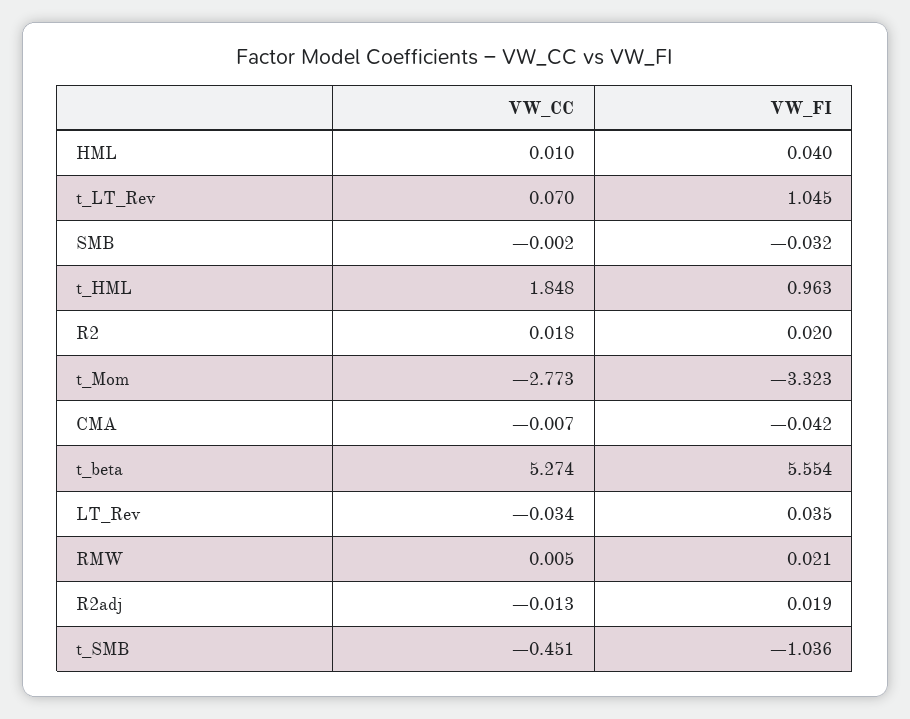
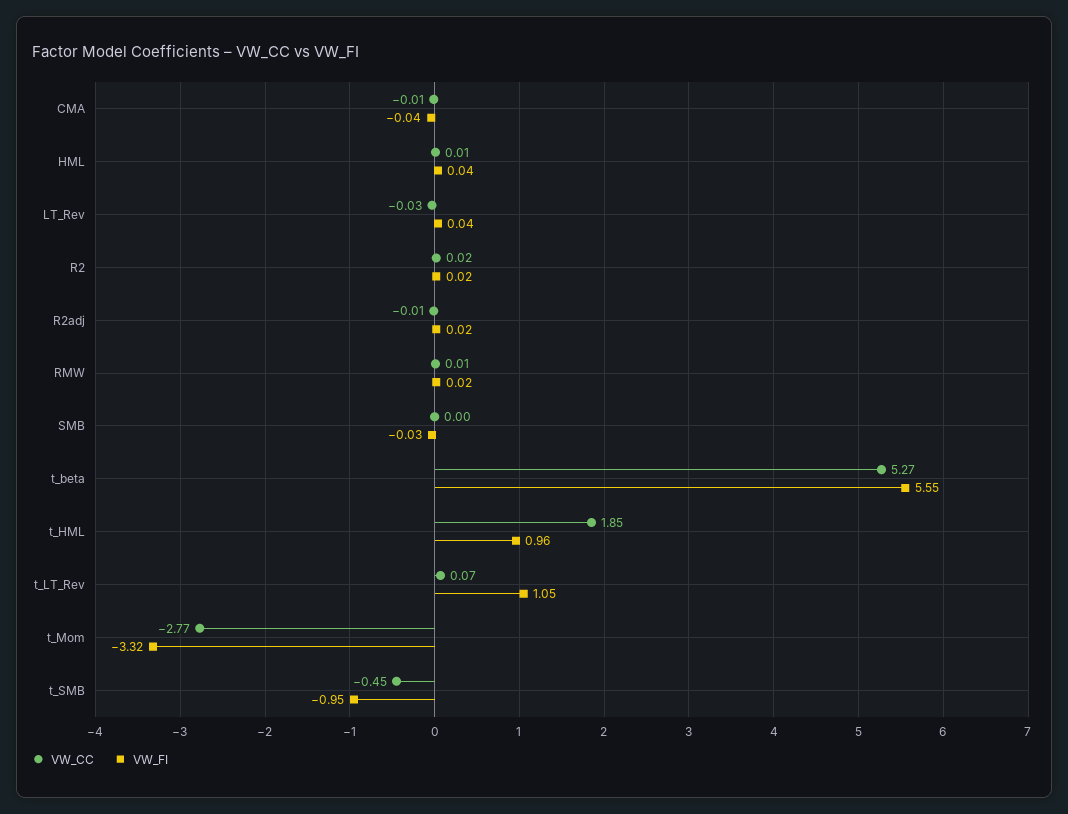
  {
    "VW_CC": {
      "HML": 0.01,
      "t_LT_Rev": 0.07,
      "SMB": -0.002,
      "t_HML": 1.848,
      "R2": 0.018,
      "t_Mom": -2.773,
      "CMA": -0.007,
      "t_beta": 5.274,
      "LT_Rev": -0.034,
      "RMW": 0.005,
      "R2adj": -0.013,
      "t_SMB": -0.451
    },
    "VW_FI": {
      "HML": 0.04,
      "t_LT_Rev": 1.045,
      "SMB": -0.032,
      "t_HML": 0.963,
      "R2": 0.02,
      "t_Mom": -3.323,
      "CMA": -0.042,
      "t_beta": 5.554,
      "LT_Rev": 0.035,
      "RMW": 0.021,
      "R2adj": 0.019,
-     "t_SMB": -1.036
+     "t_SMB": -0.95
    }
  }

